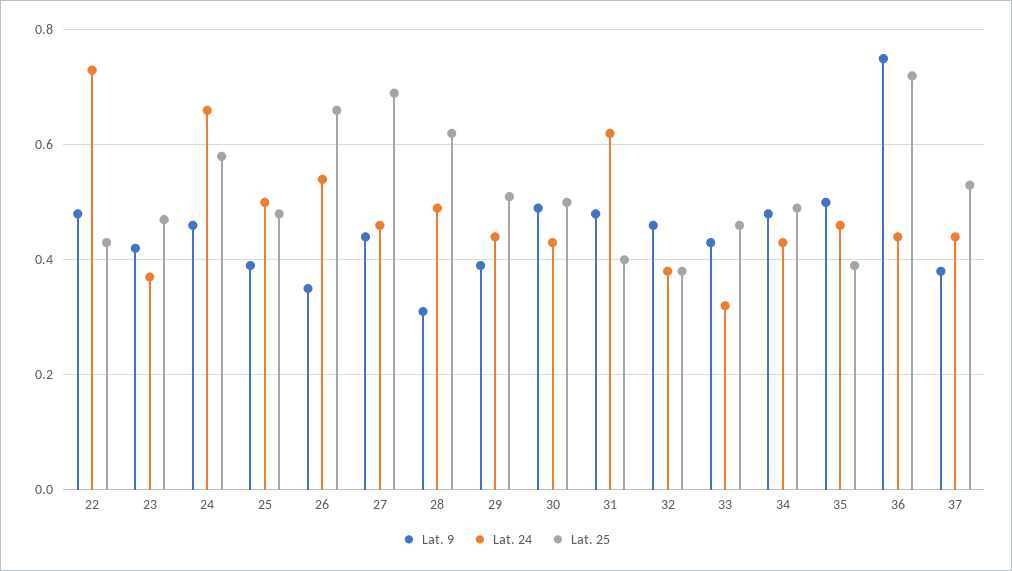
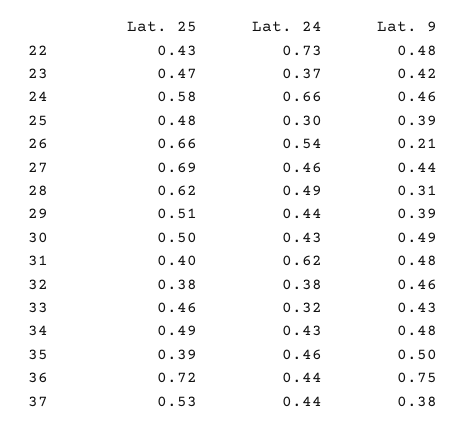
  {
    "Lat. 9": {
      "22": 0.48,
      "23": 0.42,
      "24": 0.46,
      "25": 0.39,
-     "26": 0.35,
+     "26": 0.21,
      "27": 0.44,
      "28": 0.31,
      "29": 0.39,
      "30": 0.49,
      "31": 0.48,
      "32": 0.46,
      "33": 0.43,
      "34": 0.48,
      "35": 0.5,
      "36": 0.75,
      "37": 0.38
    },
    "Lat. 24": {
      "22": 0.73,
      "23": 0.37,
      "24": 0.66,
-     "25": 0.5,
+     "25": 0.3,
      "26": 0.54,
      "27": 0.46,
      "28": 0.49,
      "29": 0.44,
      "30": 0.43,
      "31": 0.62,
      "32": 0.38,
      "33": 0.32,
      "34": 0.43,
      "35": 0.46,
      "36": 0.44,
      "37": 0.44
    },
    "Lat. 25": {
      "22": 0.43,
      "23": 0.47,
      "24": 0.58,
      "25": 0.48,
      "26": 0.66,
      "27": 0.69,
      "28": 0.62,
      "29": 0.51,
      "30": 0.5,
      "31": 0.4,
      "32": 0.38,
      "33": 0.46,
      "34": 0.49,
      "35": 0.39,
      "36": 0.72,
      "37": 0.53
    }
  }

